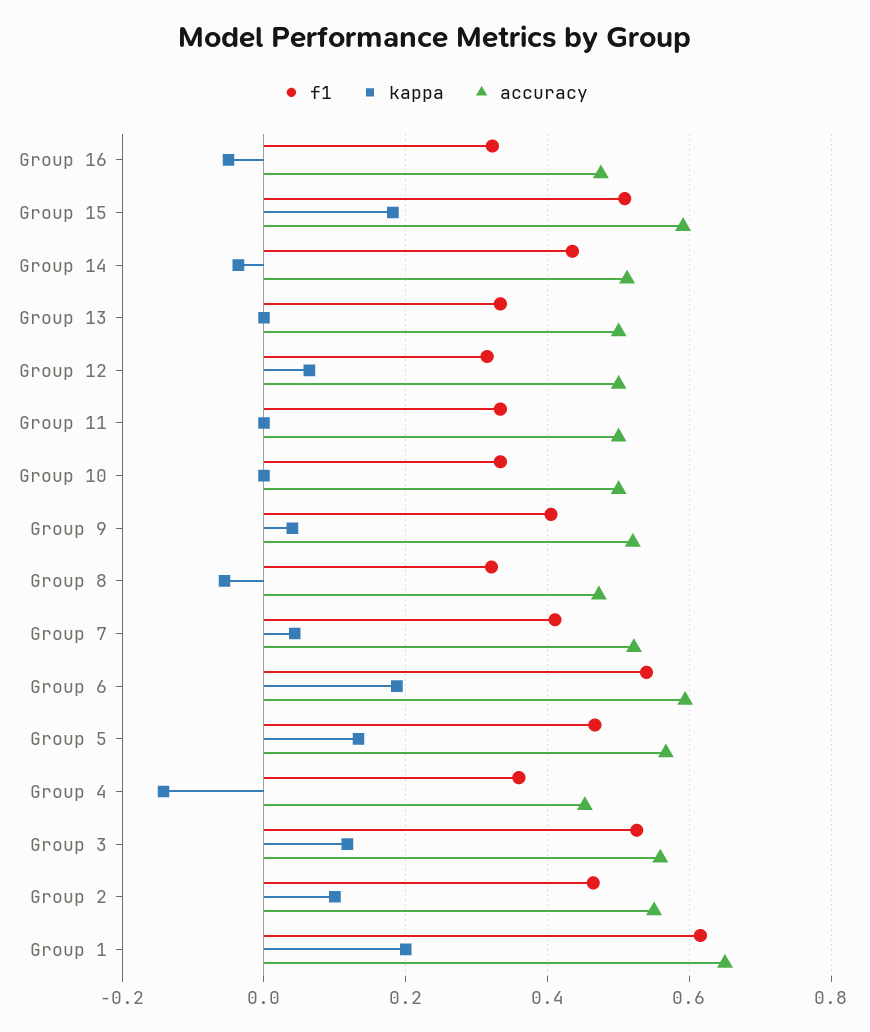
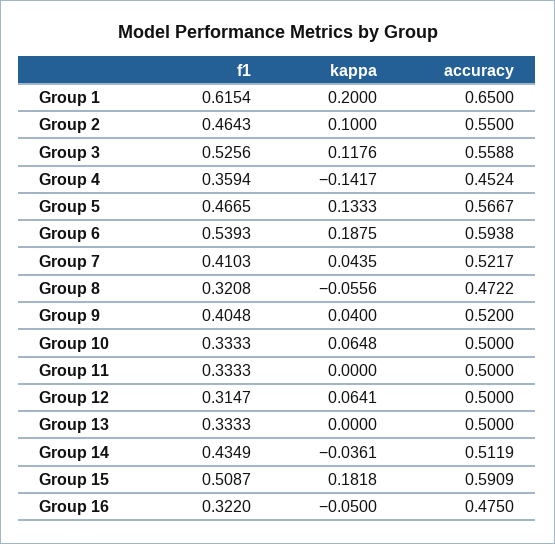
  {
    "f1": {
      "Group 16": 0.322,
      "Group 15": 0.5087,
      "Group 14": 0.4349,
      "Group 13": 0.3333,
      "Group 12": 0.3147,
      "Group 11": 0.3333,
      "Group 10": 0.3333,
      "Group 9": 0.4048,
      "Group 8": 0.3208,
      "Group 7": 0.4103,
      "Group 6": 0.5393,
      "Group 5": 0.4665,
      "Group 4": 0.3594,
      "Group 3": 0.5256,
      "Group 2": 0.4643,
      "Group 1": 0.6154
    },
    "kappa": {
      "Group 16": -0.05,
      "Group 15": 0.1818,
      "Group 14": -0.0361,
      "Group 13": 0,
      "Group 12": 0.0641,
      "Group 11": 0,
-     "Group 10": 0,
+     "Group 10": 0.0648,
      "Group 9": 0.04,
      "Group 8": -0.0556,
      "Group 7": 0.0435,
      "Group 6": 0.1875,
      "Group 5": 0.1333,
      "Group 4": -0.1417,
      "Group 3": 0.1176,
      "Group 2": 0.1,
      "Group 1": 0.2
    },
    "accuracy": {
      "Group 16": 0.475,
      "Group 15": 0.5909,
      "Group 14": 0.5119,
      "Group 13": 0.5,
      "Group 12": 0.5,
      "Group 11": 0.5,
      "Group 10": 0.5,
      "Group 9": 0.52,
      "Group 8": 0.4722,
      "Group 7": 0.5217,
      "Group 6": 0.5938,
      "Group 5": 0.5667,
      "Group 4": 0.4524,
      "Group 3": 0.5588,
      "Group 2": 0.55,
      "Group 1": 0.65
    }
  }

